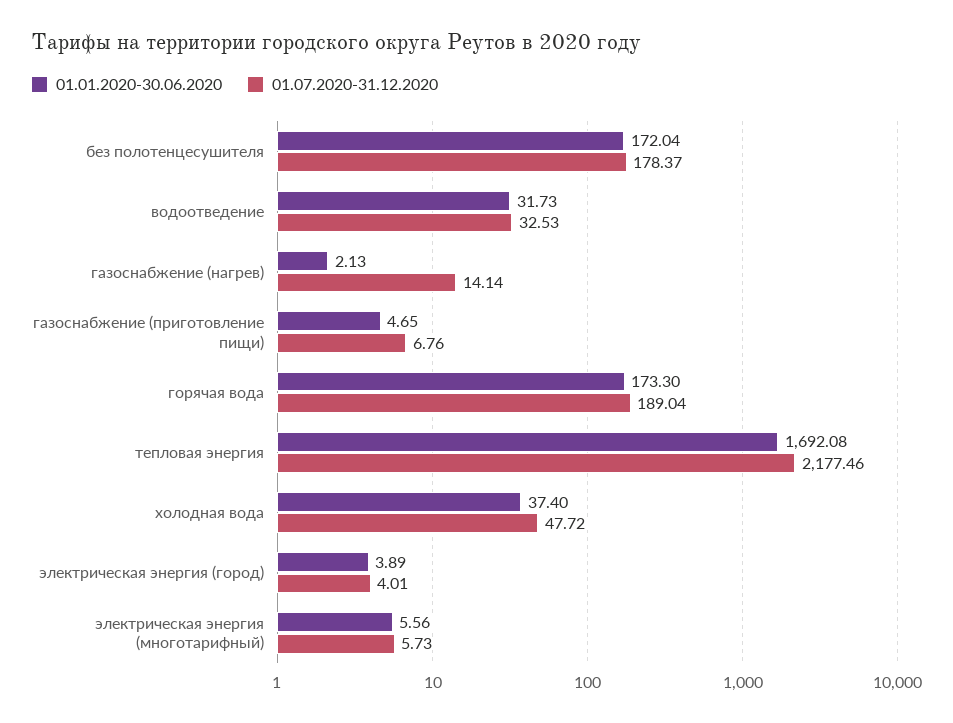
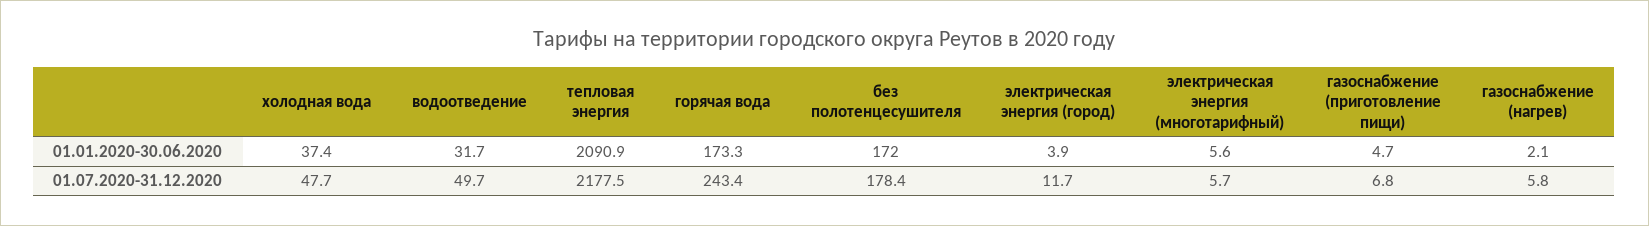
  {
    "01.01.2020-30.06.2020": {
      "без полотенцесушителя": 172.04,
      "водоотведение": 31.73,
      "газоснабжение (нагрев)": 2.13,
      "газоснабжение (приготовление пищи)": 4.65,
      "горячая вода": 173.3,
-     "тепловая энергия": 1692.08,
+     "тепловая энергия": 2090.9,
      "холодная вода": 37.4,
      "электрическая энергия (город)": 3.89,
      "электрическая энергия (многотарифный)": 5.56
    },
    "01.07.2020-31.12.2020": {
      "без полотенцесушителя": 178.37,
-     "водоотведение": 32.53,
+     "водоотведение": 49.7,
-     "газоснабжение (нагрев)": 14.14,
+     "газоснабжение (нагрев)": 5.8,
      "газоснабжение (приготовление пищи)": 6.76,
-     "горячая вода": 189.04,
+     "горячая вода": 243.4,
      "тепловая энергия": 2177.46,
      "холодная вода": 47.72,
-     "электрическая энергия (город)": 4.01,
+     "электрическая энергия (город)": 11.7,
      "электрическая энергия (многотарифный)": 5.73
    }
  }

